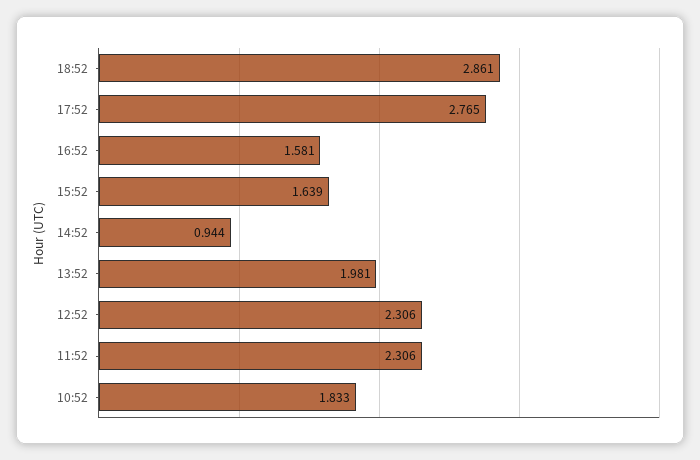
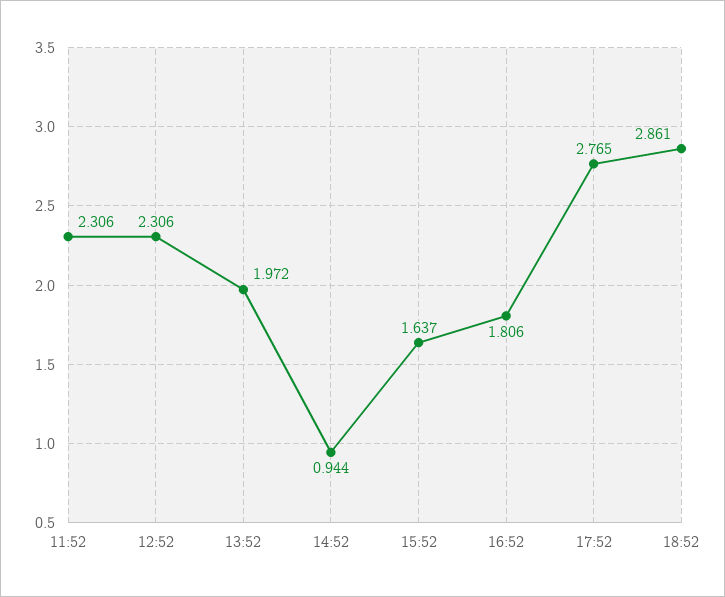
  {
    "18:52": 2.861,
    "17:52": 2.765,
-   "16:52": 1.581,
+   "16:52": 1.806,
-   "15:52": 1.639,
+   "15:52": 1.637,
    "14:52": 0.944,
-   "13:52": 1.981,
+   "13:52": 1.972,
    "12:52": 2.306,
-   "11:52": 2.306,
+   "11:52": 2.306
-   "10:52": 1.833
  }

